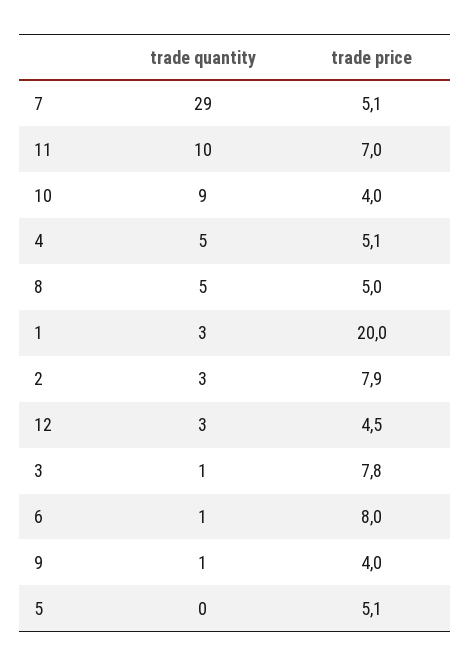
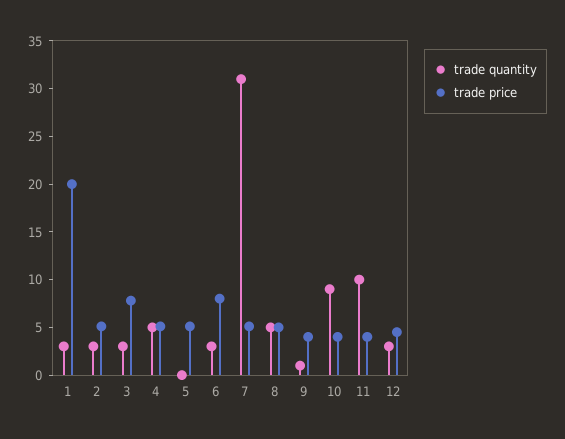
  {
    "trade quantity": {
-     "7": 29,
+     "7": 31,
      "11": 10,
      "10": 9,
      "4": 5,
      "8": 5,
      "1": 3,
      "2": 3,
      "12": 3,
-     "3": 1,
+     "3": 3,
-     "6": 1,
+     "6": 3,
      "9": 1,
      "5": 0
    },
    "trade price": {
      "7": 5.1,
-     "11": 7,
+     "11": 4,
      "10": 4,
      "4": 5.1,
      "8": 5,
      "1": 20,
-     "2": 7.9,
+     "2": 5,
      "12": 4.5,
      "3": 7.8,
      "6": 8,
      "9": 4,
      "5": 5.1
    }
  }

